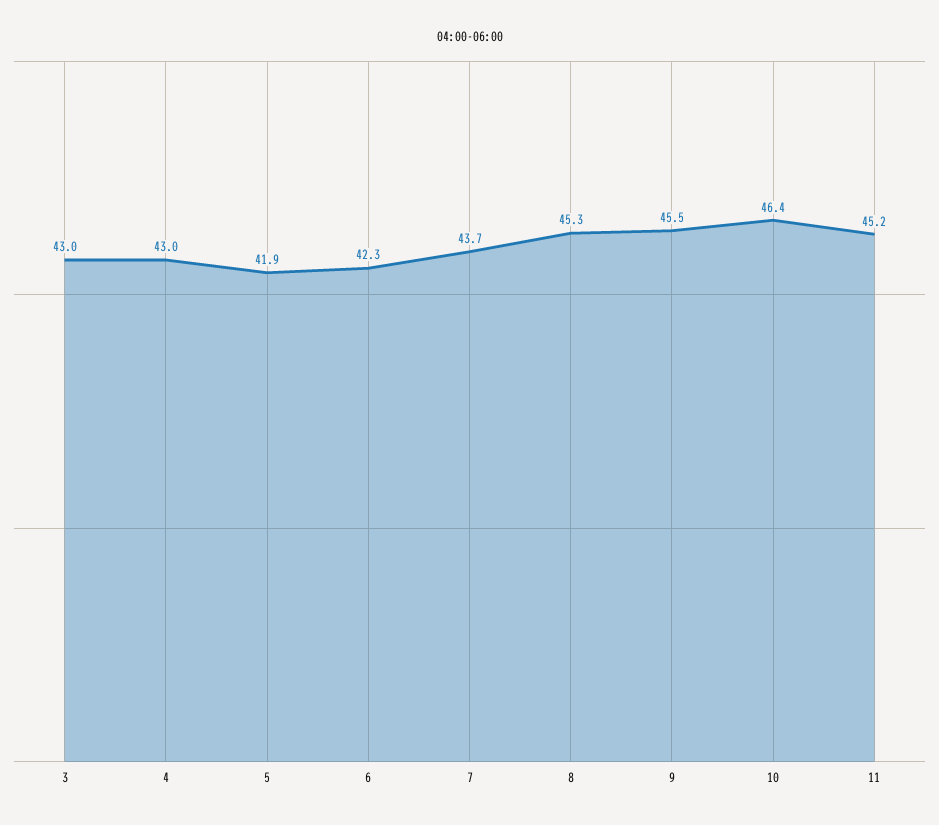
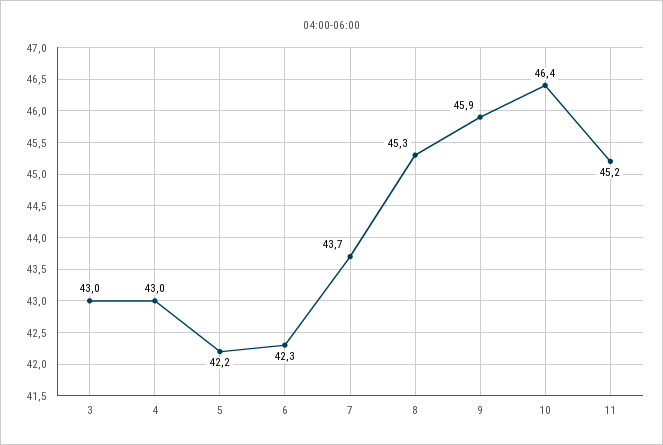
  {
    "3": 43,
    "4": 43,
-   "5": 41.9,
+   "5": 42.2,
    "6": 42.3,
    "7": 43.7,
    "8": 45.3,
-   "9": 45.5,
+   "9": 45.9,
    "10": 46.4,
    "11": 45.2
  }

